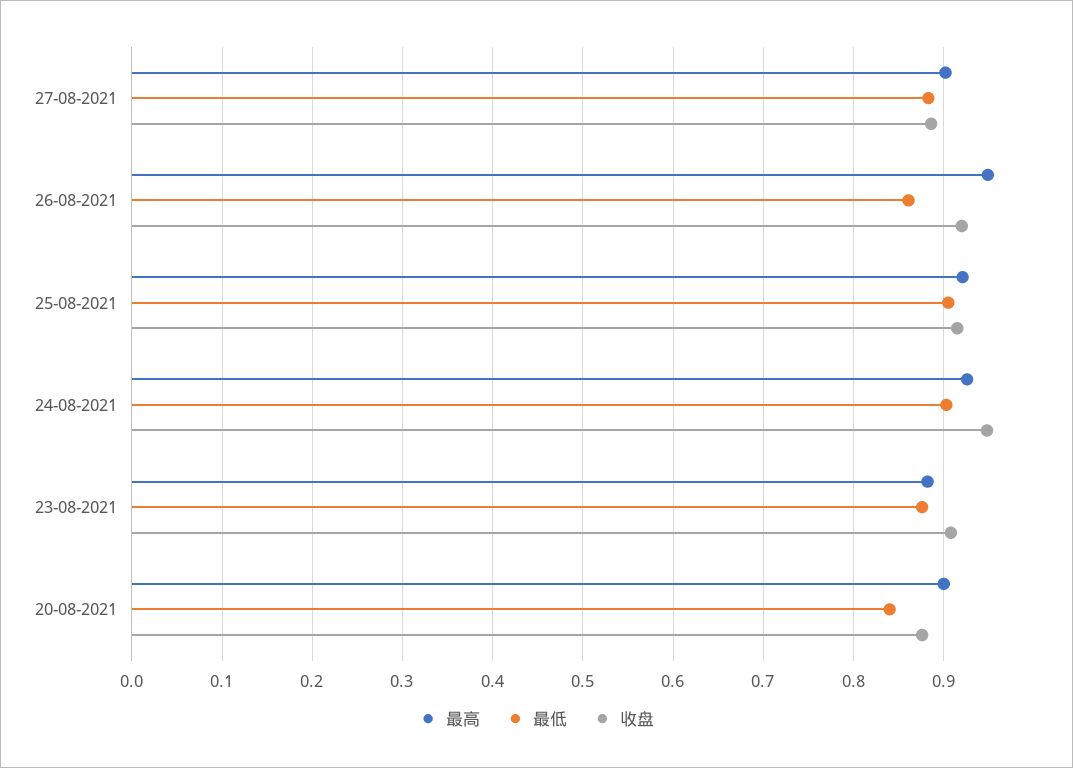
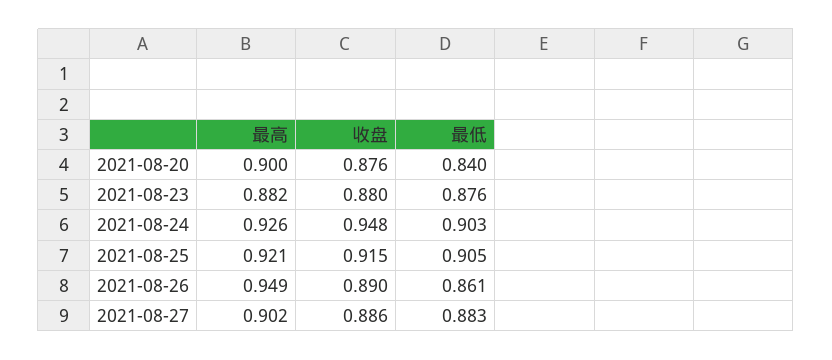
  {
    "最高": {
      "27-08-2021": 0.902,
      "26-08-2021": 0.949,
      "25-08-2021": 0.921,
      "24-08-2021": 0.926,
      "23-08-2021": 0.882,
      "20-08-2021": 0.9
    },
    "最低": {
      "27-08-2021": 0.883,
      "26-08-2021": 0.861,
      "25-08-2021": 0.905,
      "24-08-2021": 0.903,
      "23-08-2021": 0.876,
      "20-08-2021": 0.84
    },
    "收盘": {
      "27-08-2021": 0.886,
-     "26-08-2021": 0.92,
+     "26-08-2021": 0.89,
      "25-08-2021": 0.915,
      "24-08-2021": 0.948,
-     "23-08-2021": 0.91,
+     "23-08-2021": 0.88,
      "20-08-2021": 0.876
    }
  }

